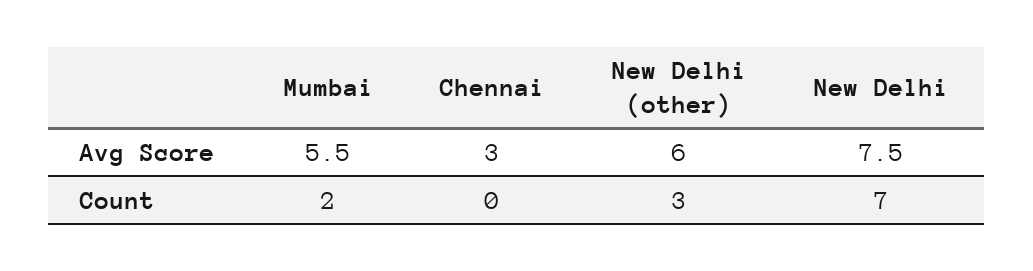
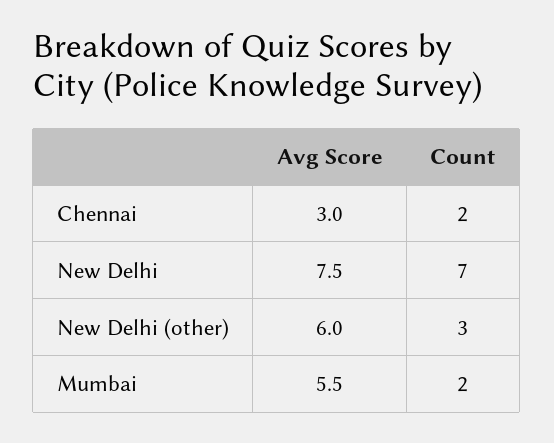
  {
    "Mumbai": {
      "Avg Score": 5.5,
      "Count": 2
    },
    "Chennai": {
      "Avg Score": 3,
-     "Count": 0
+     "Count": 2
    },
    "New Delhi (other)": {
      "Avg Score": 6,
      "Count": 3
    },
    "New Delhi": {
      "Avg Score": 7.5,
      "Count": 7
    }
  }

